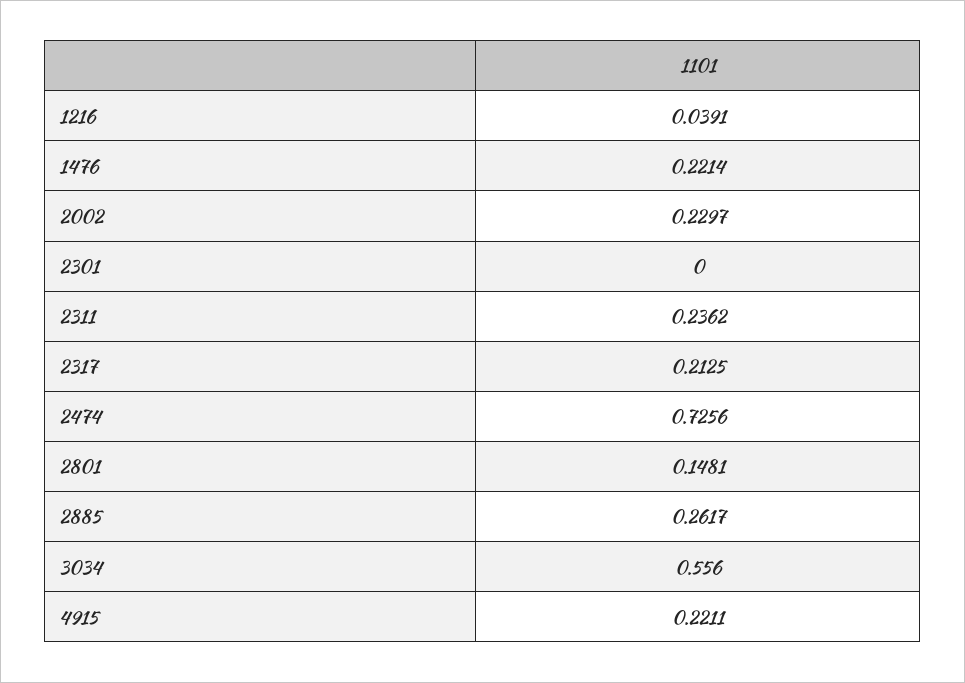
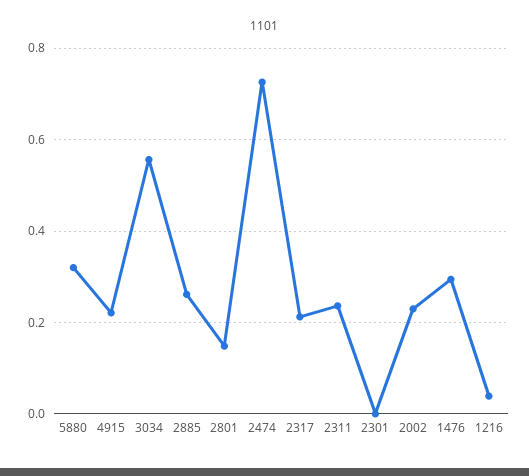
  {
    "1216": 0.0391,
-   "1476": 0.2214,
+   "1476": 0.3,
    "2002": 0.2297,
    "2301": 0,
    "2311": 0.2362,
    "2317": 0.2125,
    "2474": 0.7256,
    "2801": 0.1481,
    "2885": 0.2617,
    "3034": 0.556,
-   "4915": 0.2211
+   "4915": 0.2211,
+   "5880": 0.32
  }

